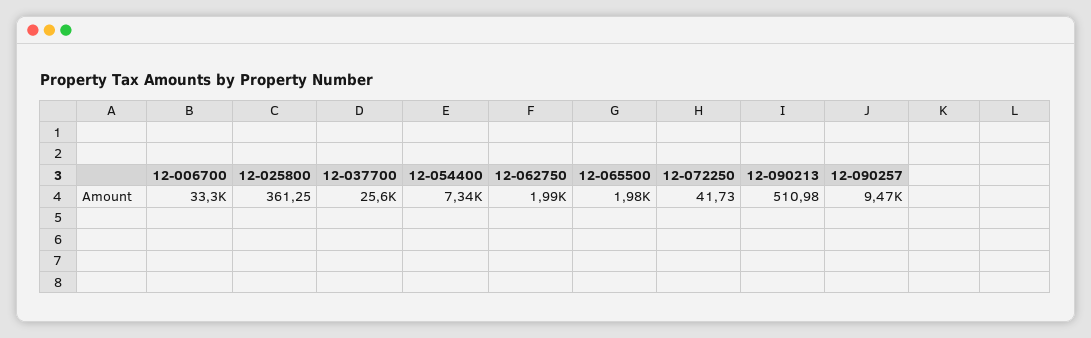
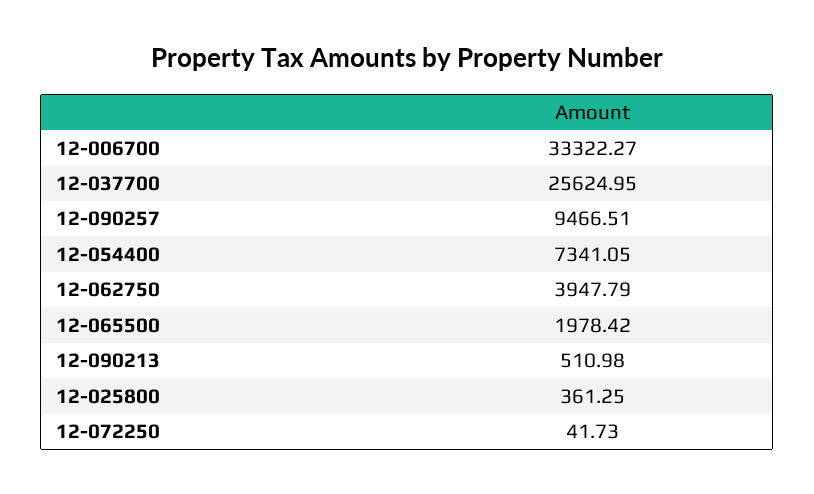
  {
    "12-006700": 33322.27,
    "12-025800": 361.25,
    "12-037700": 25624.95,
    "12-054400": 7341.05,
-   "12-062750": 1990,
+   "12-062750": 3947.79,
    "12-065500": 1978.42,
    "12-072250": 41.73,
    "12-090213": 510.98,
    "12-090257": 9466.51
  }

